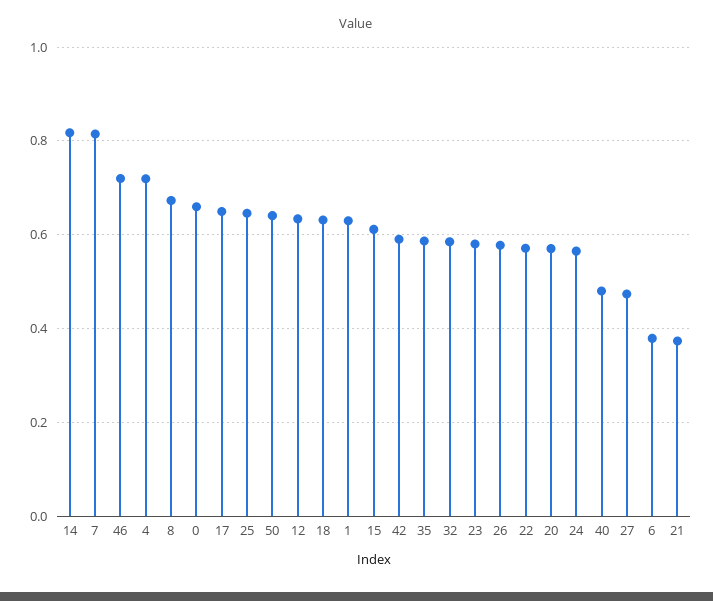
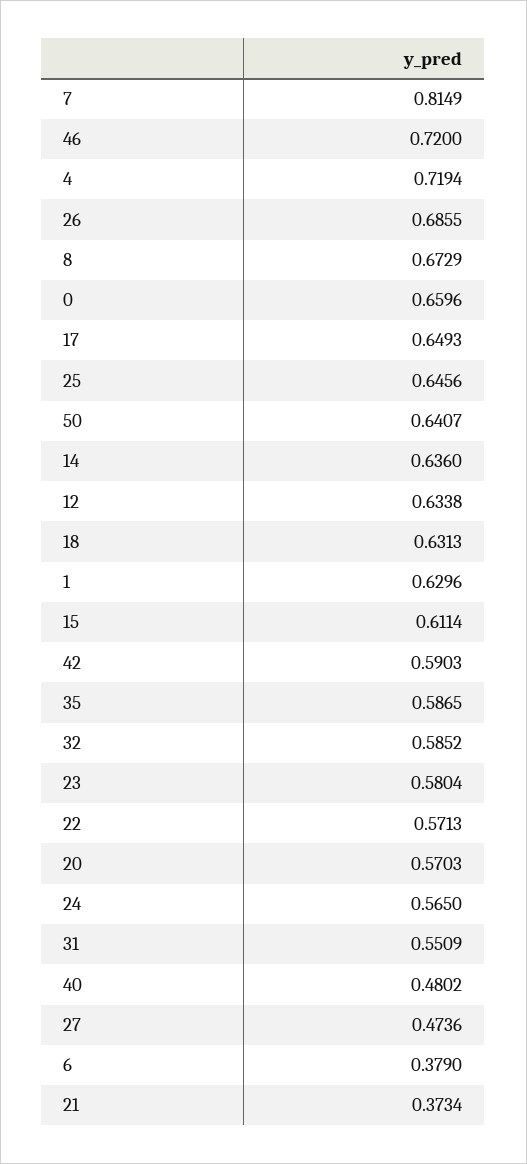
  {
-   "14": 0.82,
+   "14": 0.636,
    "7": 0.8149,
    "46": 0.72,
    "4": 0.7194,
    "8": 0.6729,
    "0": 0.6596,
    "17": 0.6493,
    "25": 0.6456,
    "50": 0.6407,
    "12": 0.6338,
    "18": 0.6313,
    "1": 0.6296,
    "15": 0.6114,
    "42": 0.5903,
    "35": 0.5865,
    "32": 0.5852,
    "23": 0.5804,
-   "26": 0.58,
+   "26": 0.6855,
    "22": 0.5713,
    "20": 0.5703,
    "24": 0.565,
    "40": 0.4802,
    "27": 0.4736,
    "6": 0.379,
-   "21": 0.3734
+   "21": 0.3734,
+   "31": 0.5509
  }

